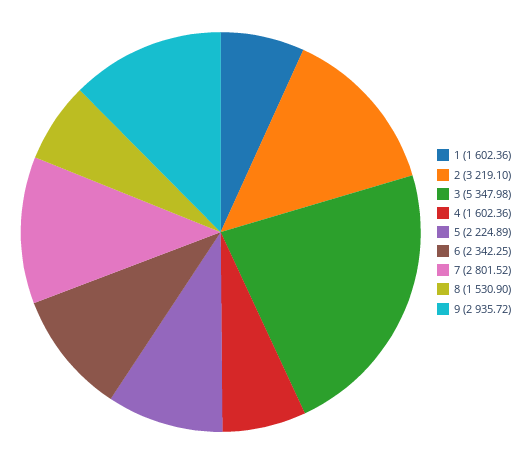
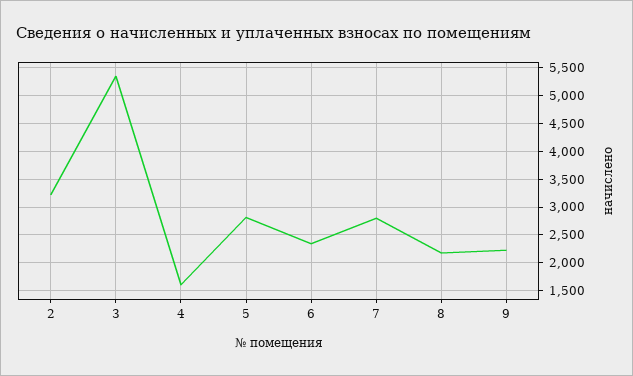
  {
-   "1": 1602.36,
    "2": 3219.1,
    "3": 5347.98,
    "4": 1602.36,
-   "5": 2224.89,
+   "5": 2750,
    "6": 2342.25,
    "7": 2801.52,
-   "8": 1530.9,
+   "8": 2250,
-   "9": 2935.72
+   "9": 2250
  }

